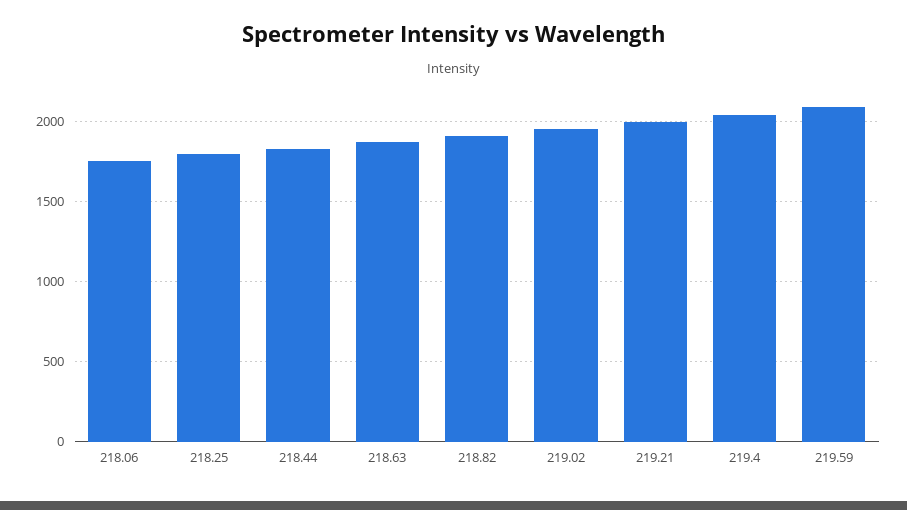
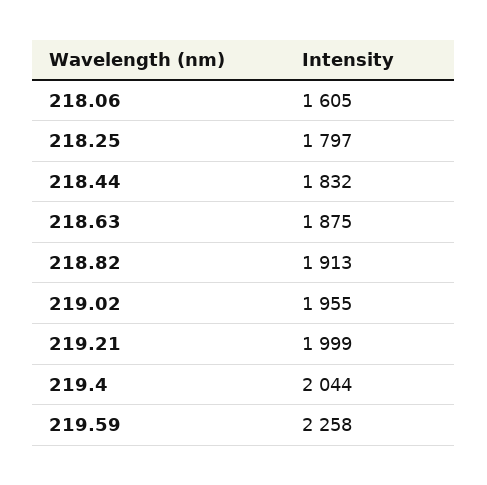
  {
-   "218.06": 1750,
+   "218.06": 1605,
    "218.25": 1797,
    "218.44": 1832,
    "218.63": 1875,
    "218.82": 1913,
    "219.02": 1955,
    "219.21": 1999,
    "219.4": 2044,
-   "219.59": 2100
+   "219.59": 2258
  }

